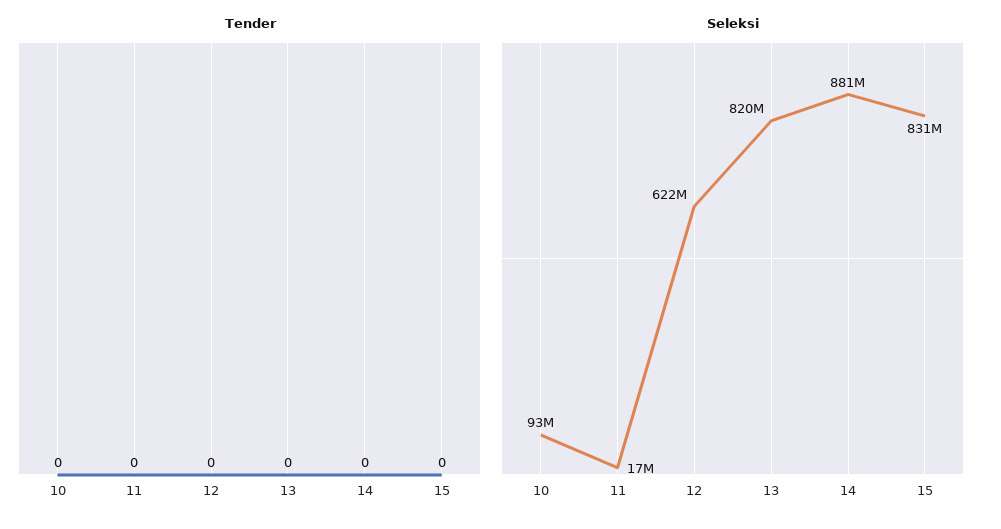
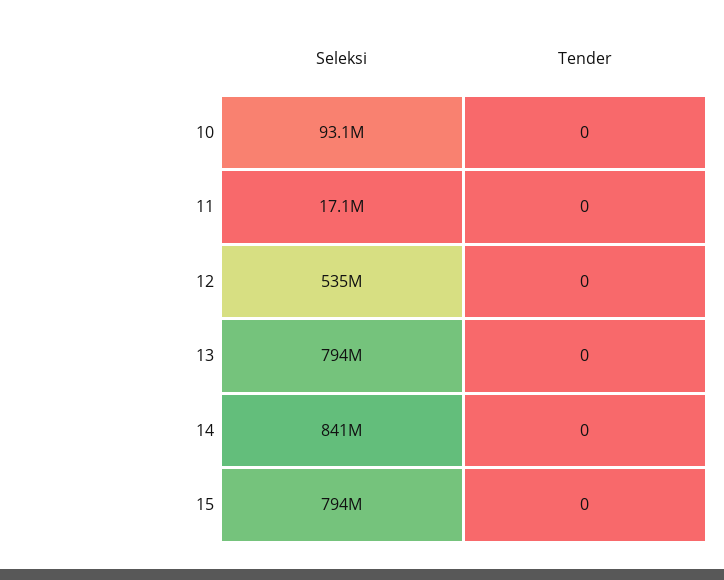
  {
    "Tender": {
      "10": 0,
      "11": 0,
      "12": 0,
      "13": 0,
      "14": 0,
      "15": 0
    },
    "Seleksi": {
      "10": 93100000,
      "11": 17100000,
-     "12": 622000000,
+     "12": 535000000,
-     "13": 820000000,
+     "13": 794000000,
-     "14": 881000000,
+     "14": 841000000,
-     "15": 831000000
+     "15": 794000000
    }
  }

